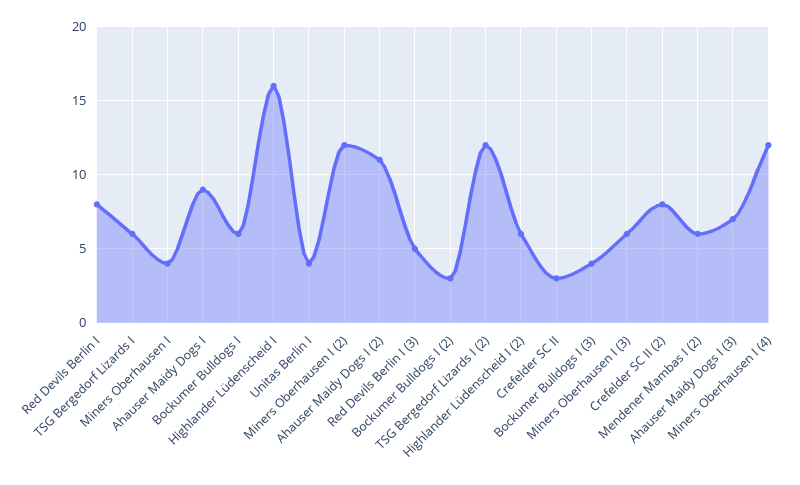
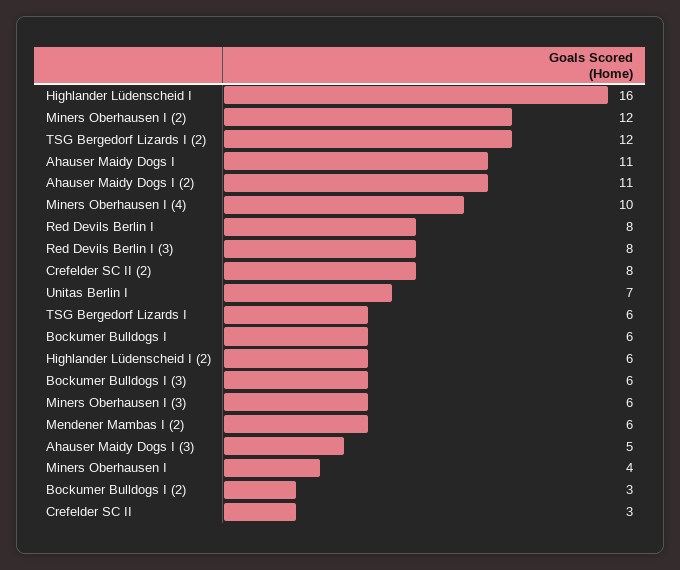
  {
    "Red Devils Berlin I": 8,
    "TSG Bergedorf Lizards I": 6,
    "Miners Oberhausen I": 4,
-   "Ahauser Maidy Dogs I": 9,
+   "Ahauser Maidy Dogs I": 11,
    "Bockumer Bulldogs I": 6,
    "Highlander Lüdenscheid I": 16,
-   "Unitas Berlin I": 4,
+   "Unitas Berlin I": 7,
    "Miners Oberhausen I (2)": 12,
    "Ahauser Maidy Dogs I (2)": 11,
-   "Red Devils Berlin I (3)": 5,
+   "Red Devils Berlin I (3)": 8,
    "Bockumer Bulldogs I (2)": 3,
    "TSG Bergedorf Lizards I (2)": 12,
    "Highlander Lüdenscheid I (2)": 6,
    "Crefelder SC II": 3,
-   "Bockumer Bulldogs I (3)": 4,
+   "Bockumer Bulldogs I (3)": 6,
    "Miners Oberhausen I (3)": 6,
    "Crefelder SC II (2)": 8,
    "Mendener Mambas I (2)": 6,
-   "Ahauser Maidy Dogs I (3)": 7,
+   "Ahauser Maidy Dogs I (3)": 5,
-   "Miners Oberhausen I (4)": 12
+   "Miners Oberhausen I (4)": 10
  }

